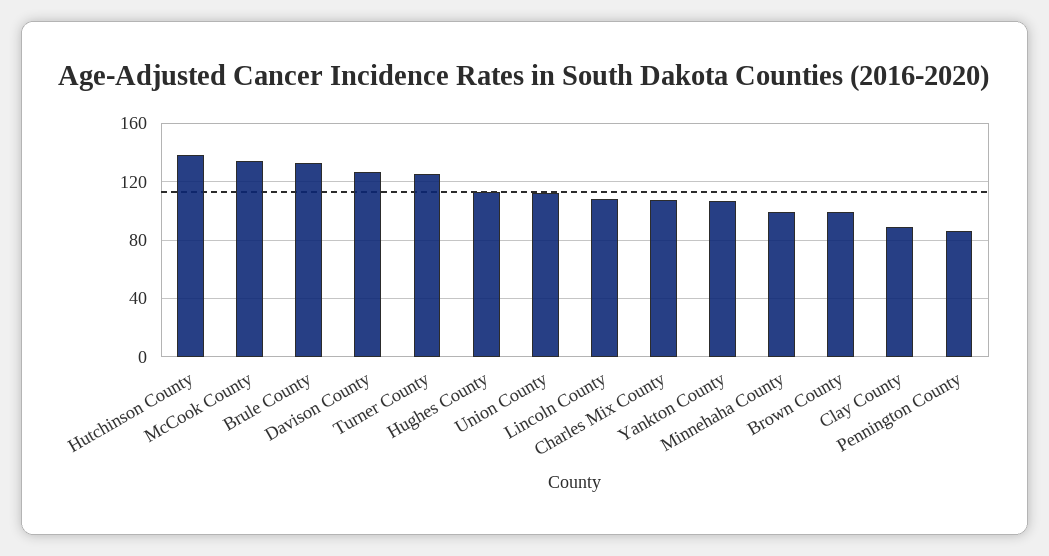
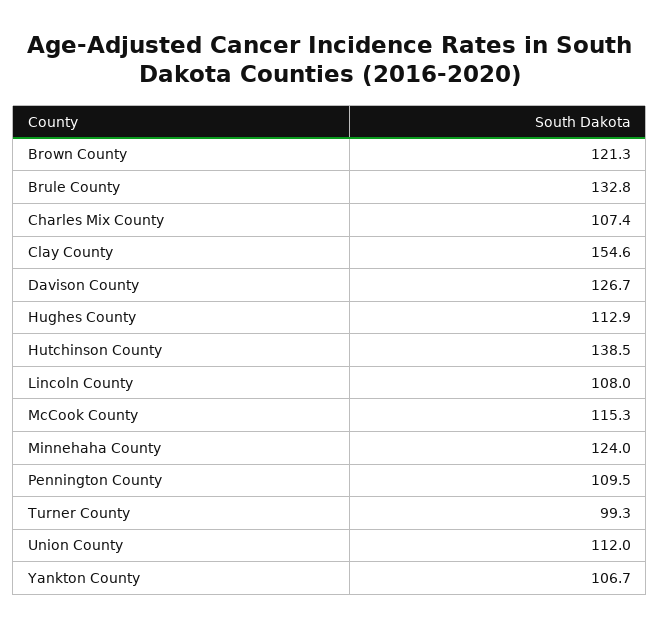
  {
    "Hutchinson County": 138.5,
-   "McCook County": 135,
+   "McCook County": 115.3,
    "Brule County": 132.8,
    "Davison County": 126.7,
-   "Turner County": 125,
+   "Turner County": 99.3,
    "Hughes County": 112.9,
    "Union County": 112,
    "Lincoln County": 108,
    "Charles Mix County": 107.4,
    "Yankton County": 106.7,
-   "Minnehaha County": 100,
+   "Minnehaha County": 124,
-   "Brown County": 100,
+   "Brown County": 121.3,
-   "Clay County": 90,
+   "Clay County": 154.6,
-   "Pennington County": 85
+   "Pennington County": 109.5
  }

